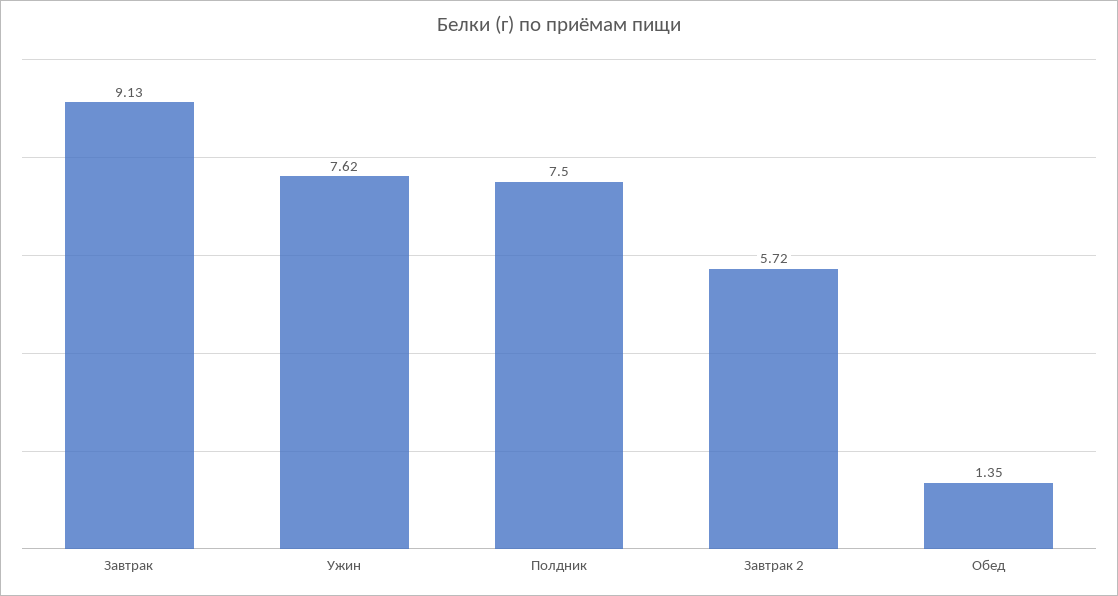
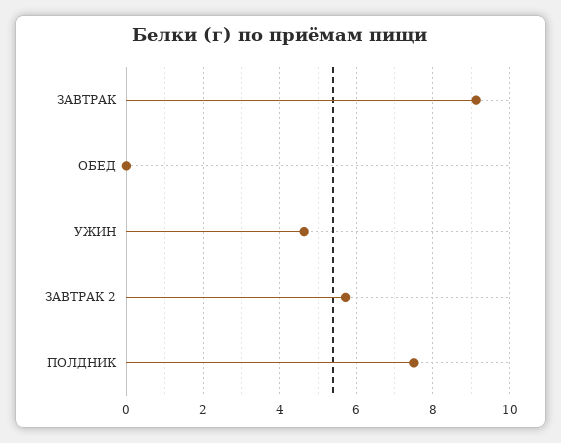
  {
    "Завтрак": 9.13,
-   "Ужин": 7.62,
+   "Ужин": 4.6,
    "Полдник": 7.5,
    "Завтрак 2": 5.72,
-   "Обед": 1.35
+   "Обед": 0
  }

